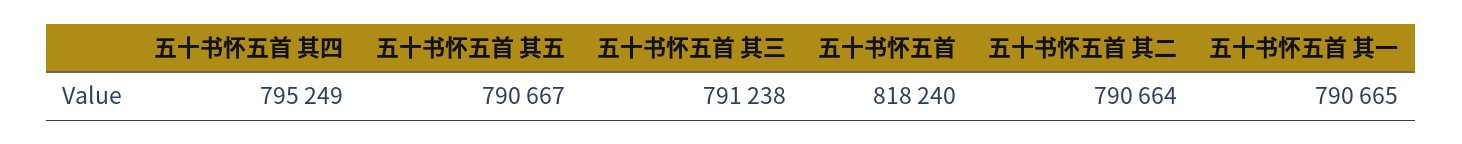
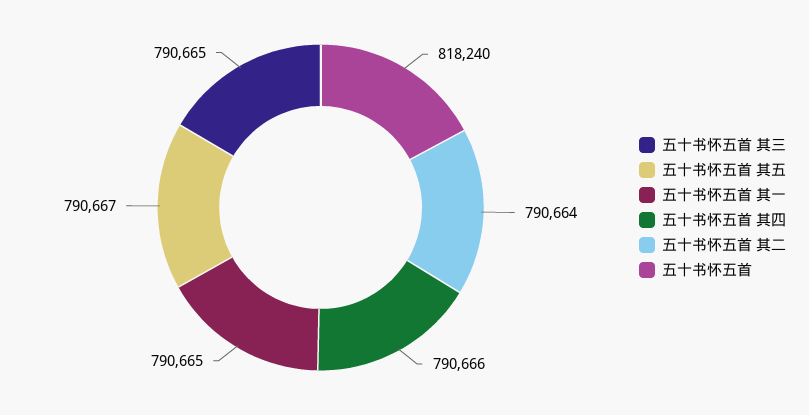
  {
-   "五十书怀五首 其四": 795249,
+   "五十书怀五首 其四": 790666,
    "五十书怀五首 其五": 790667,
-   "五十书怀五首 其三": 791238,
+   "五十书怀五首 其三": 790665,
    "五十书怀五首": 818240,
    "五十书怀五首 其二": 790664,
    "五十书怀五首 其一": 790665
  }

